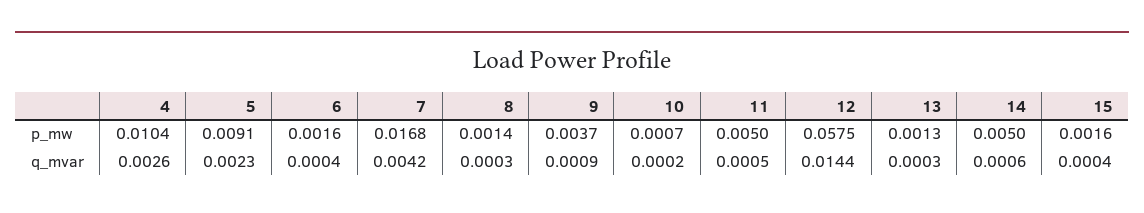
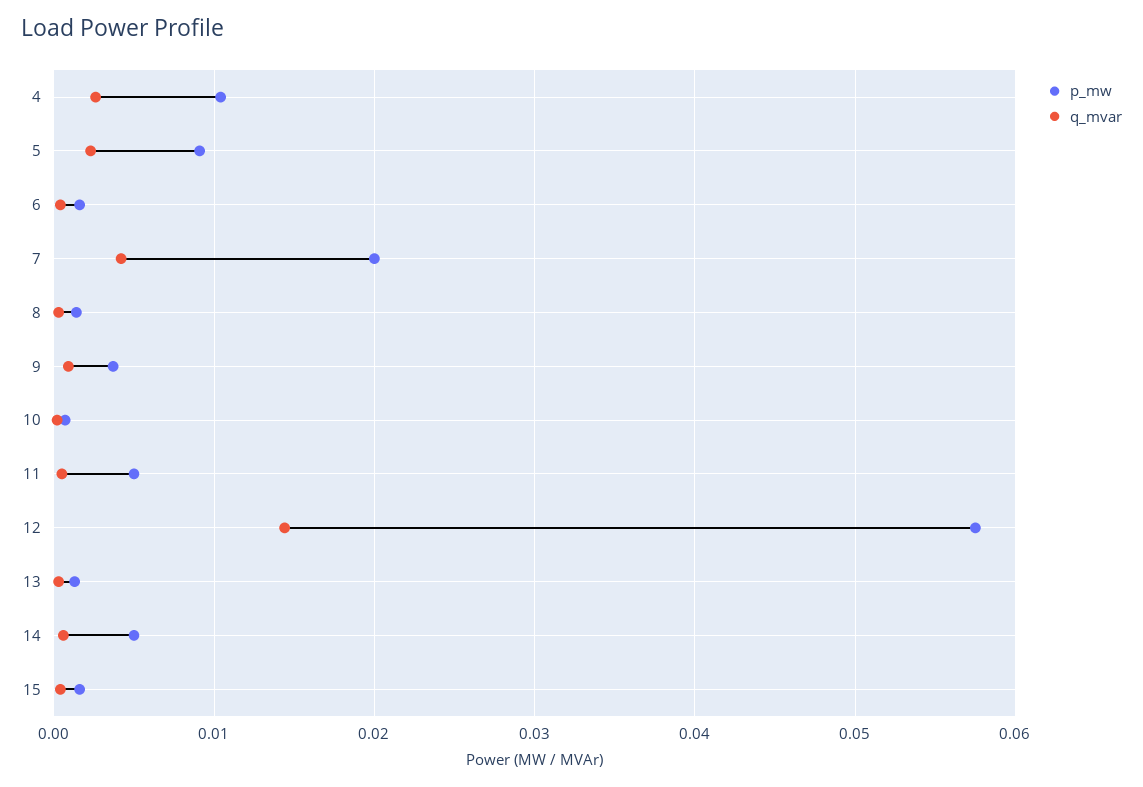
  {
    "p_mw": {
      "4": 0.0104,
      "5": 0.0091,
      "6": 0.0016,
-     "7": 0.0168,
+     "7": 0.02,
      "8": 0.0014,
      "9": 0.0037,
      "10": 0.0007,
      "11": 0.005,
      "12": 0.0575,
      "13": 0.0013,
      "14": 0.005,
      "15": 0.0016
    },
    "q_mvar": {
      "4": 0.0026,
      "5": 0.0023,
      "6": 0.0004,
      "7": 0.0042,
      "8": 0.0003,
      "9": 0.0009,
      "10": 0.0002,
      "11": 0.0005,
      "12": 0.0144,
      "13": 0.0003,
      "14": 0.0006,
      "15": 0.0004
    }
  }

